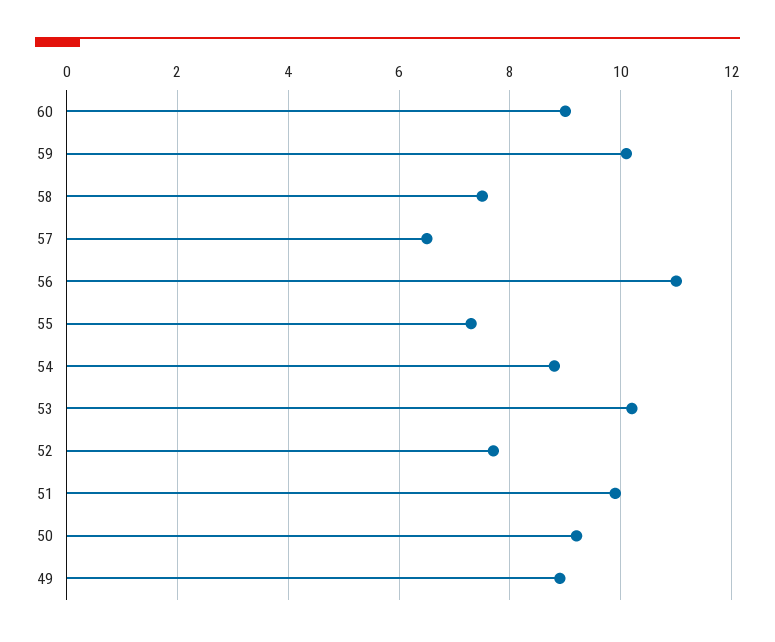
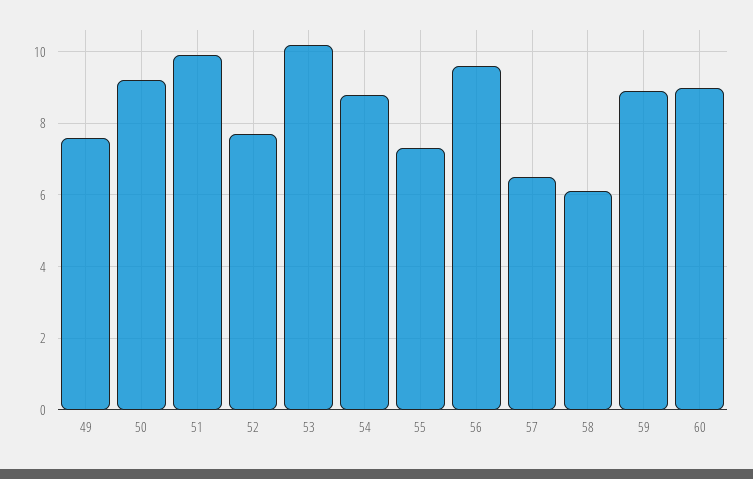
  {
    "60": 9,
-   "59": 10,
+   "59": 9,
-   "58": 7.5,
+   "58": 6,
    "57": 6.5,
-   "56": 11,
+   "56": 9.5,
    "55": 7.5,
    "54": 9,
    "53": 10,
    "52": 7.5,
    "51": 10,
    "50": 9,
-   "49": 9
+   "49": 7.5
  }

